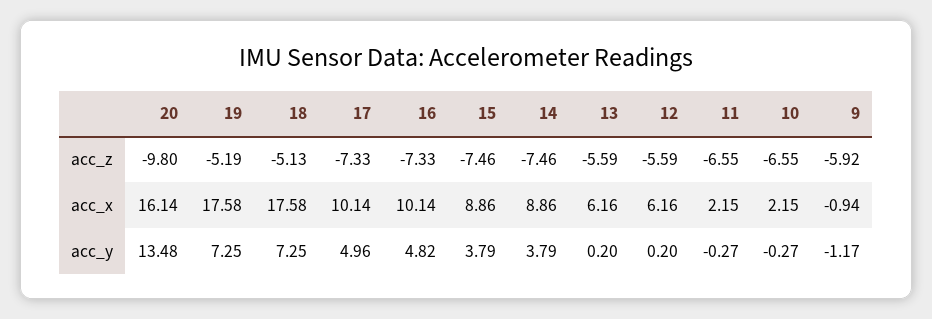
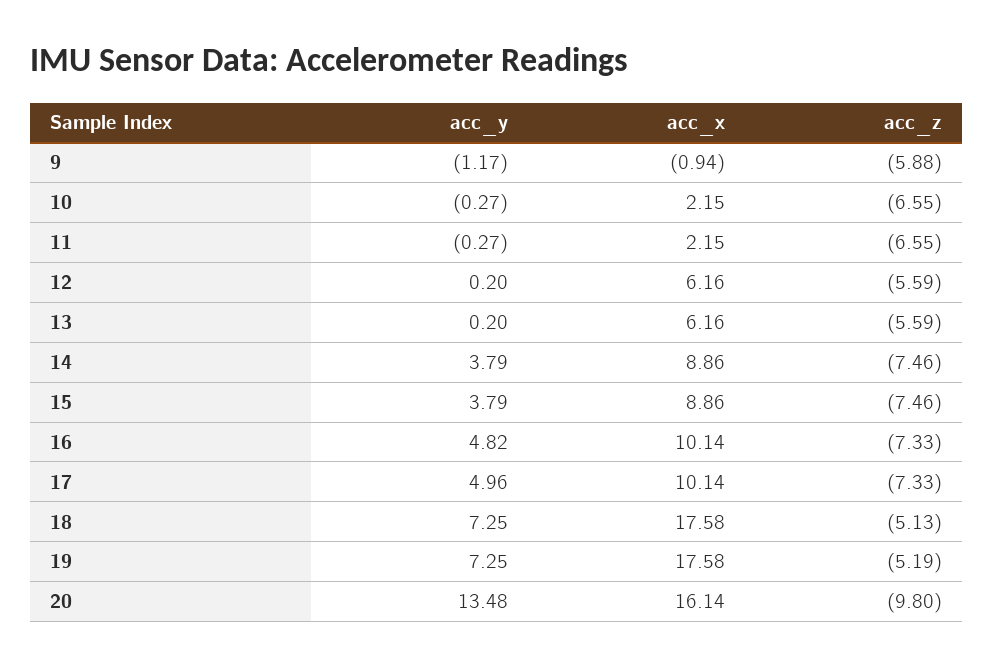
  {
    "20": {
      "acc_z": -9.8,
      "acc_x": 16.14,
      "acc_y": 13.48
    },
    "19": {
      "acc_z": -5.19,
      "acc_x": 17.58,
      "acc_y": 7.25
    },
    "18": {
      "acc_z": -5.13,
      "acc_x": 17.58,
      "acc_y": 7.25
    },
    "17": {
      "acc_z": -7.33,
      "acc_x": 10.14,
      "acc_y": 4.96
    },
    "16": {
      "acc_z": -7.33,
      "acc_x": 10.14,
      "acc_y": 4.82
    },
    "15": {
      "acc_z": -7.46,
      "acc_x": 8.86,
      "acc_y": 3.79
    },
    "14": {
      "acc_z": -7.46,
      "acc_x": 8.86,
      "acc_y": 3.79
    },
    "13": {
      "acc_z": -5.59,
      "acc_x": 6.16,
      "acc_y": 0.2
    },
    "12": {
      "acc_z": -5.59,
      "acc_x": 6.16,
      "acc_y": 0.2
    },
    "11": {
      "acc_z": -6.55,
      "acc_x": 2.15,
      "acc_y": -0.27
    },
    "10": {
      "acc_z": -6.55,
      "acc_x": 2.15,
      "acc_y": -0.27
    },
    "9": {
-     "acc_z": -5.92,
+     "acc_z": -5.88,
      "acc_x": -0.94,
      "acc_y": -1.17
    }
  }

